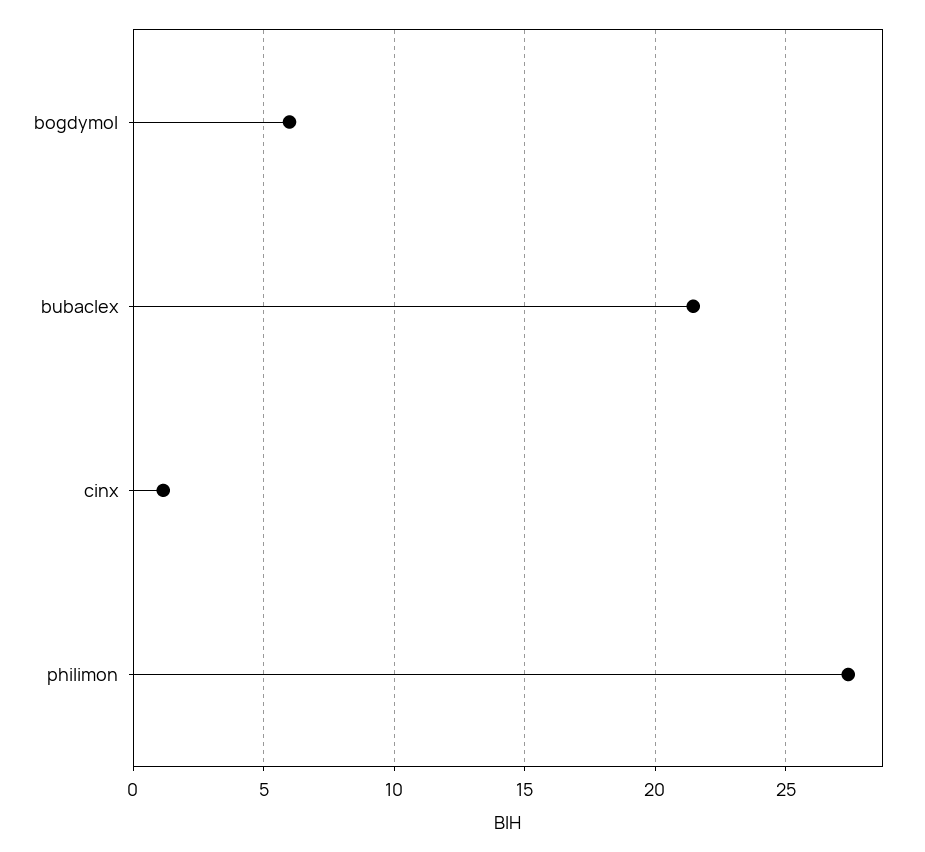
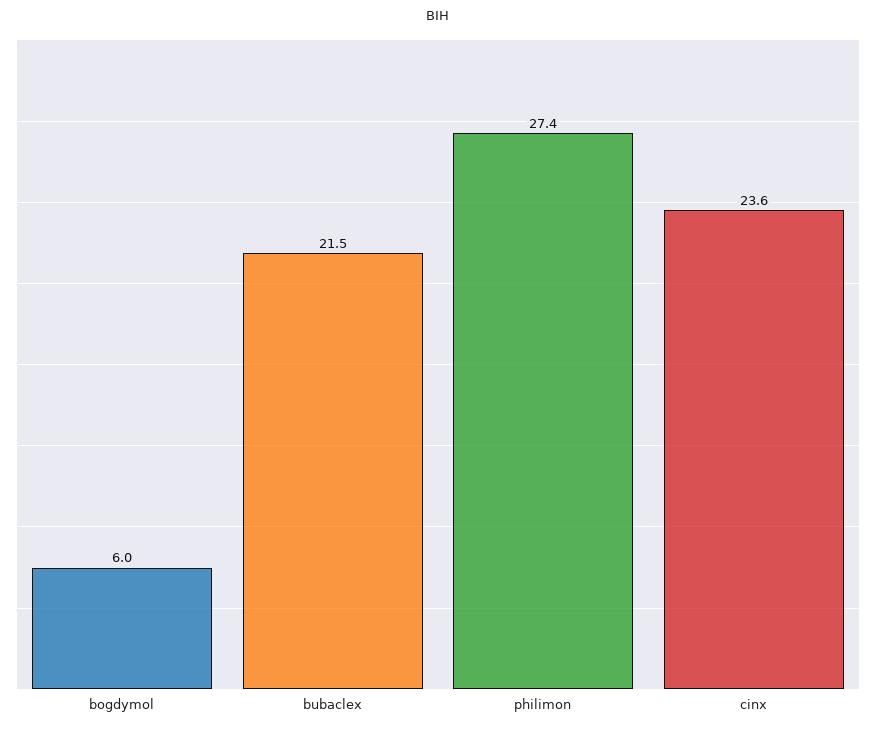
  {
    "bogdymol": 6,
    "bubaclex": 21.5,
-   "cinx": 1,
+   "cinx": 23.6,
    "philimon": 27.4
  }

